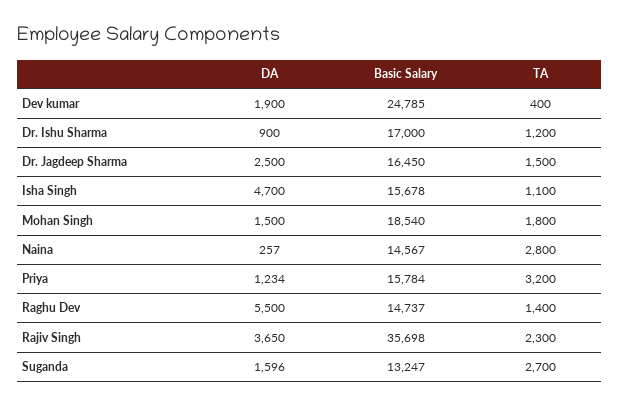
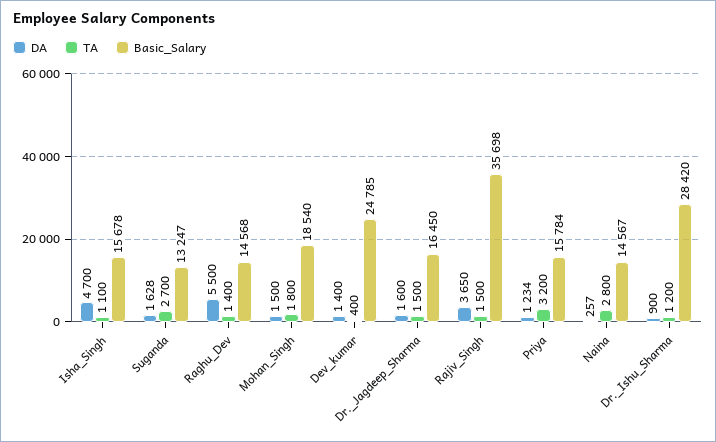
  {
    "DA": {
-     "Dev kumar": 1900,
+     "Dev kumar": 1400,
      "Dr. Ishu Sharma": 900,
-     "Dr. Jagdeep Sharma": 2500,
+     "Dr. Jagdeep Sharma": 1600,
      "Isha Singh": 4700,
      "Mohan Singh": 1500,
      "Naina": 257,
      "Priya": 1234,
      "Raghu Dev": 5500,
      "Rajiv Singh": 3650,
-     "Suganda": 1596
+     "Suganda": 1628
    },
    "Basic Salary": {
      "Dev kumar": 24785,
-     "Dr. Ishu Sharma": 17000,
+     "Dr. Ishu Sharma": 28420,
      "Dr. Jagdeep Sharma": 16450,
      "Isha Singh": 15678,
      "Mohan Singh": 18540,
      "Naina": 14567,
      "Priya": 15784,
-     "Raghu Dev": 14737,
+     "Raghu Dev": 14568,
      "Rajiv Singh": 35698,
      "Suganda": 13247
    },
    "TA": {
      "Dev kumar": 400,
      "Dr. Ishu Sharma": 1200,
      "Dr. Jagdeep Sharma": 1500,
      "Isha Singh": 1100,
      "Mohan Singh": 1800,
      "Naina": 2800,
      "Priya": 3200,
      "Raghu Dev": 1400,
-     "Rajiv Singh": 2300,
+     "Rajiv Singh": 1500,
      "Suganda": 2700
    }
  }

